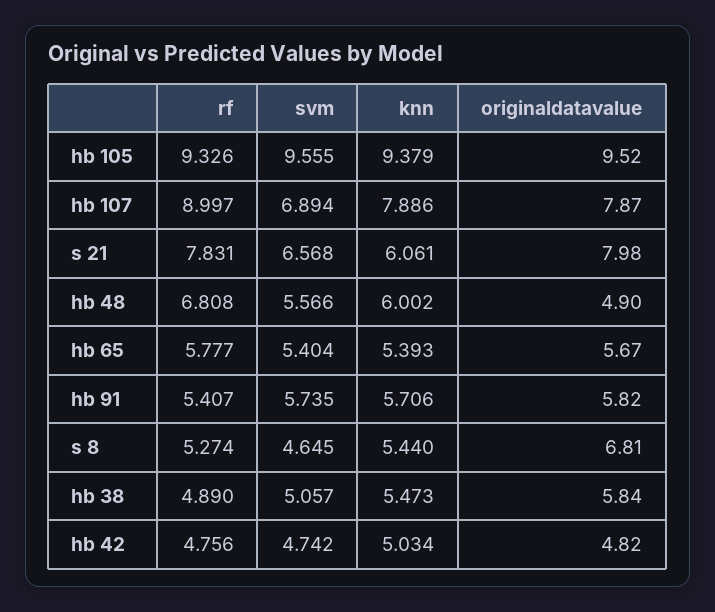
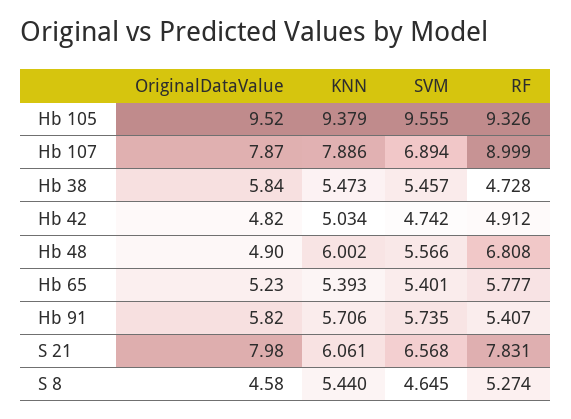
  {
    "rf": {
      "hb 105": 9.326,
-     "hb 107": 8.997,
+     "hb 107": 8.999,
      "s 21": 7.831,
      "hb 48": 6.808,
      "hb 65": 5.777,
      "hb 91": 5.407,
      "s 8": 5.274,
-     "hb 38": 4.89,
+     "hb 38": 4.728,
-     "hb 42": 4.756
+     "hb 42": 4.912
    },
    "svm": {
      "hb 105": 9.555,
      "hb 107": 6.894,
      "s 21": 6.568,
      "hb 48": 5.566,
-     "hb 65": 5.404,
+     "hb 65": 5.401,
      "hb 91": 5.735,
      "s 8": 4.645,
-     "hb 38": 5.057,
+     "hb 38": 5.457,
      "hb 42": 4.742
    },
    "knn": {
      "hb 105": 9.379,
      "hb 107": 7.886,
      "s 21": 6.061,
      "hb 48": 6.002,
      "hb 65": 5.393,
      "hb 91": 5.706,
      "s 8": 5.44,
      "hb 38": 5.473,
      "hb 42": 5.034
    },
    "originaldatavalue": {
      "hb 105": 9.52,
      "hb 107": 7.87,
      "s 21": 7.98,
      "hb 48": 4.9,
-     "hb 65": 5.67,
+     "hb 65": 5.23,
      "hb 91": 5.82,
-     "s 8": 6.81,
+     "s 8": 4.58,
      "hb 38": 5.84,
      "hb 42": 4.82
    }
  }

